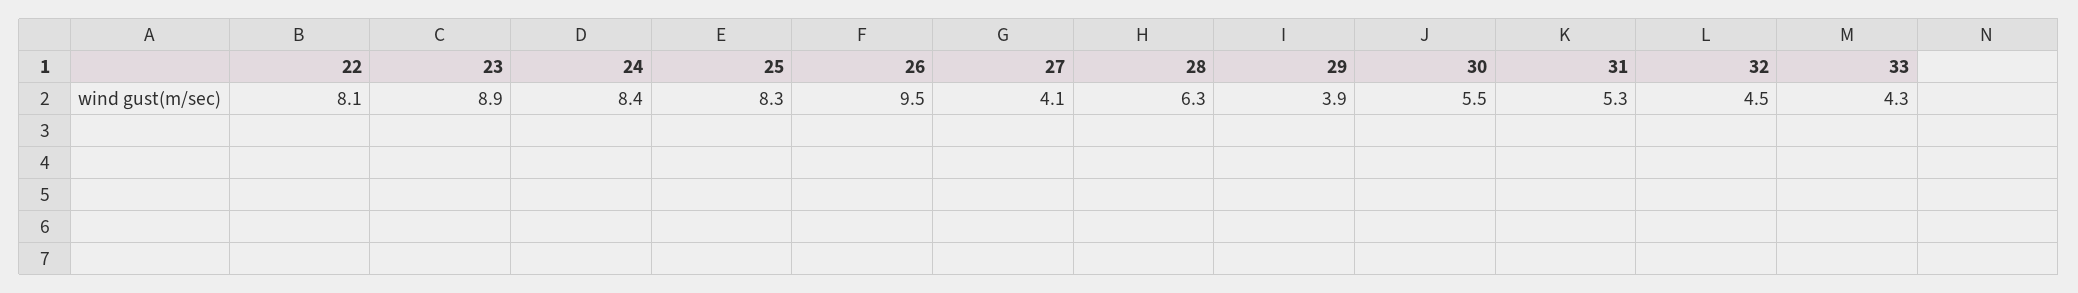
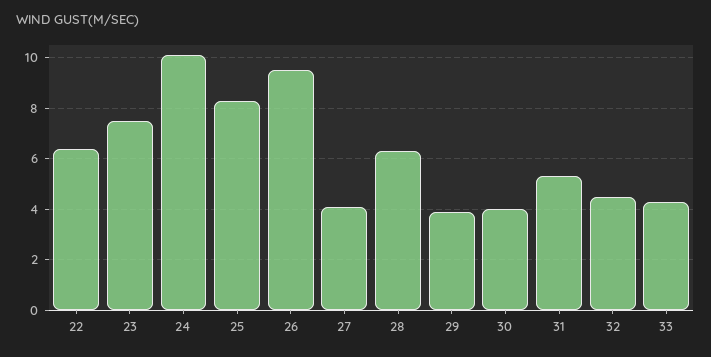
  {
-   "22": 8.1,
+   "22": 6.5,
-   "23": 8.9,
+   "23": 7.5,
-   "24": 8.4,
+   "24": 10,
    "25": 8.3,
    "26": 9.5,
    "27": 4.1,
    "28": 6.3,
    "29": 3.9,
-   "30": 5.5,
+   "30": 4,
    "31": 5.3,
    "32": 4.5,
    "33": 4.3
  }

